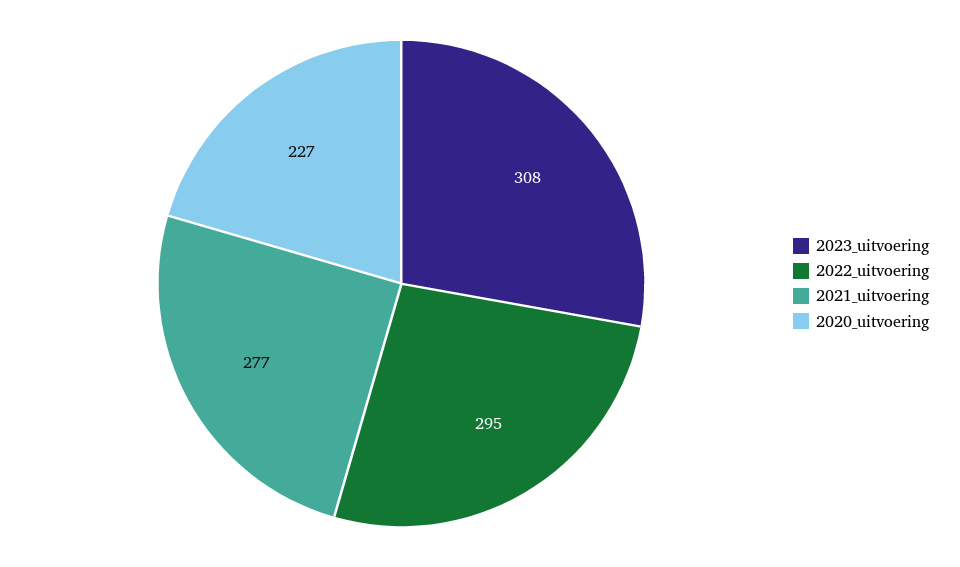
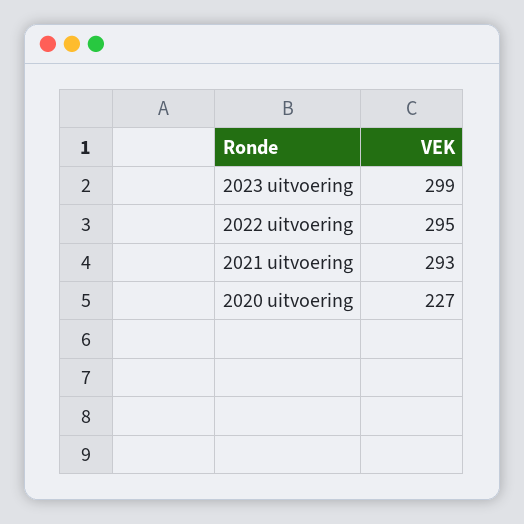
  {
-   "2023_uitvoering": 308,
+   "2023_uitvoering": 299,
    "2022_uitvoering": 295,
-   "2021_uitvoering": 277,
+   "2021_uitvoering": 293,
    "2020_uitvoering": 227
  }

